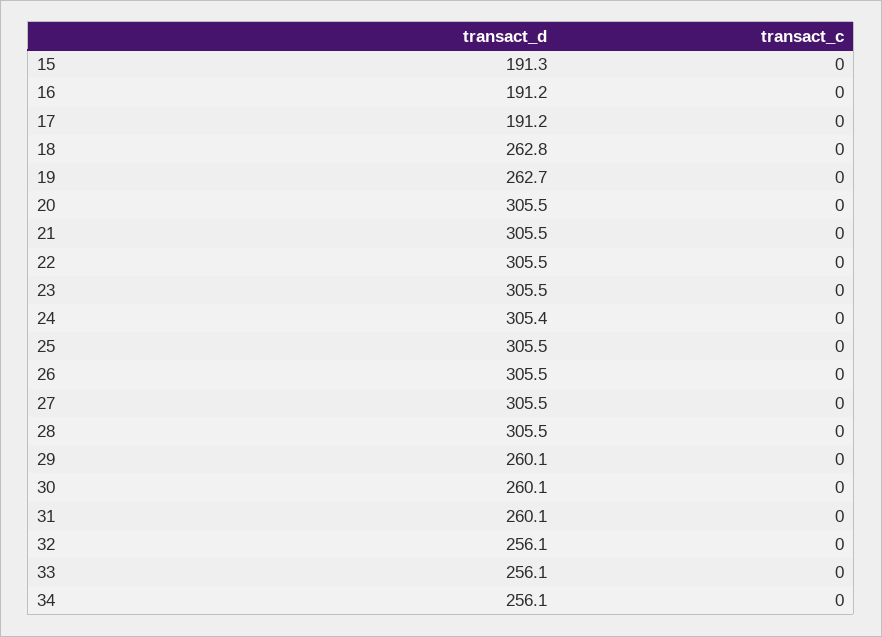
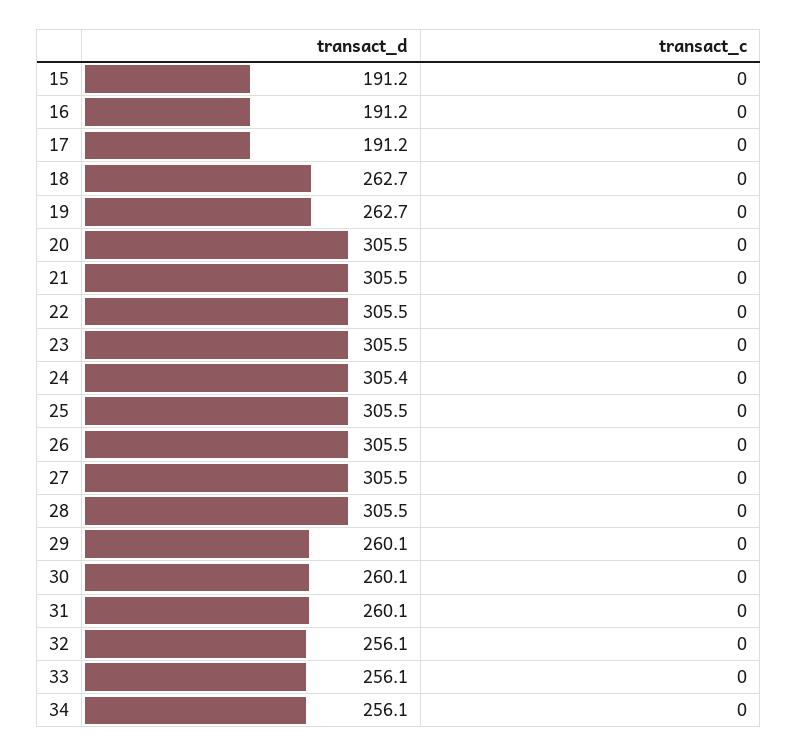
  {
    "transact_d": {
-     "15": 191.3,
+     "15": 191.2,
      "16": 191.2,
      "17": 191.2,
-     "18": 262.8,
+     "18": 262.7,
      "19": 262.7,
      "20": 305.5,
      "21": 305.5,
      "22": 305.5,
      "23": 305.5,
      "24": 305.4,
      "25": 305.5,
      "26": 305.5,
      "27": 305.5,
      "28": 305.5,
      "29": 260.1,
      "30": 260.1,
      "31": 260.1,
      "32": 256.1,
      "33": 256.1,
      "34": 256.1
    },
    "transact_c": {
      "15": 0,
      "16": 0,
      "17": 0,
      "18": 0,
      "19": 0,
      "20": 0,
      "21": 0,
      "22": 0,
      "23": 0,
      "24": 0,
      "25": 0,
      "26": 0,
      "27": 0,
      "28": 0,
      "29": 0,
      "30": 0,
      "31": 0,
      "32": 0,
      "33": 0,
      "34": 0
    }
  }

